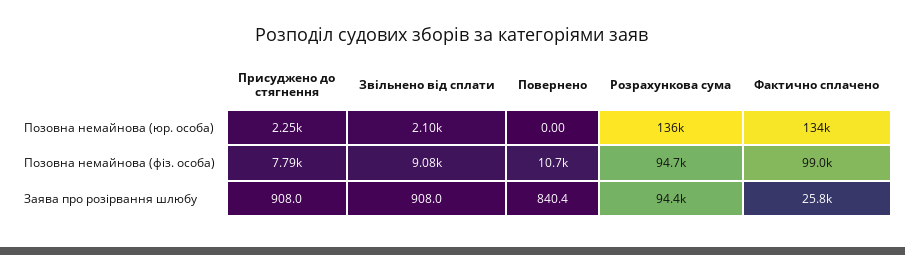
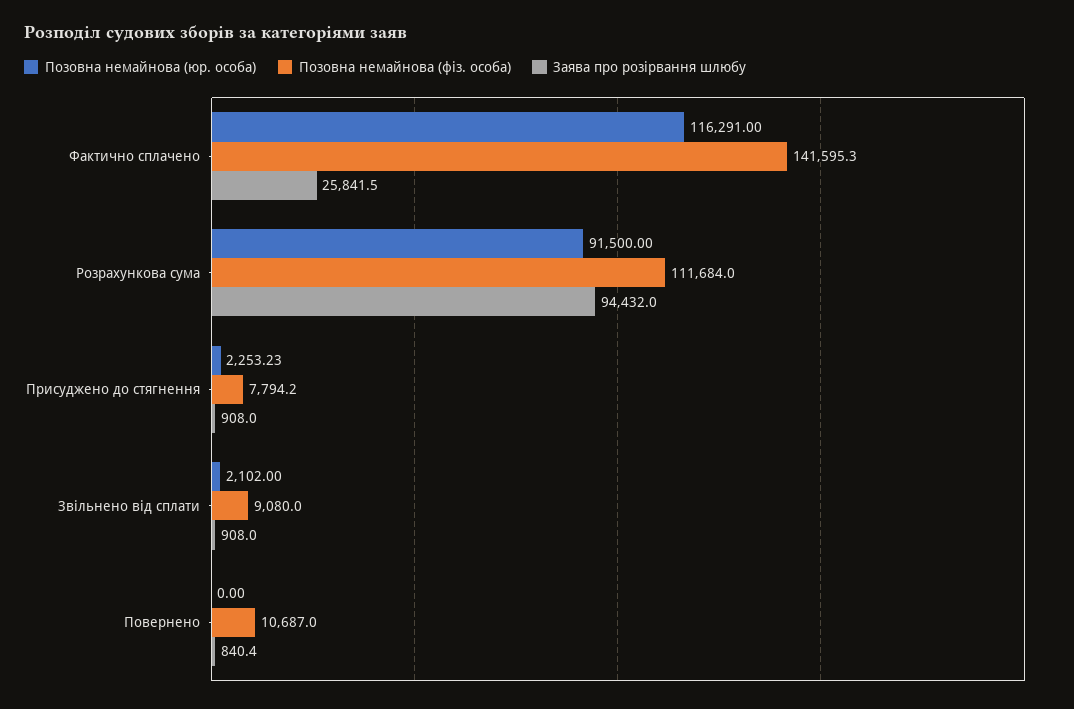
  {
    "Позовна немайнова (юр. особа)": {
      "Присуджено до стягнення": 2253.23,
      "Звільнено від сплати": 2102,
      "Повернено": 0,
-     "Розрахункова сума": 136000,
+     "Розрахункова сума": 91500,
-     "Фактично сплачено": 134000
+     "Фактично сплачено": 116291
    },
    "Позовна немайнова (фіз. особа)": {
      "Присуджено до стягнення": 7794.2,
      "Звільнено від сплати": 9080,
      "Повернено": 10687,
-     "Розрахункова сума": 94700,
+     "Розрахункова сума": 111684,
-     "Фактично сплачено": 99000
+     "Фактично сплачено": 141595.3
    },
    "Заява про розірвання шлюбу": {
      "Присуджено до стягнення": 908,
      "Звільнено від сплати": 908,
      "Повернено": 840.4,
      "Розрахункова сума": 94432,
      "Фактично сплачено": 25841.5
    }
  }

